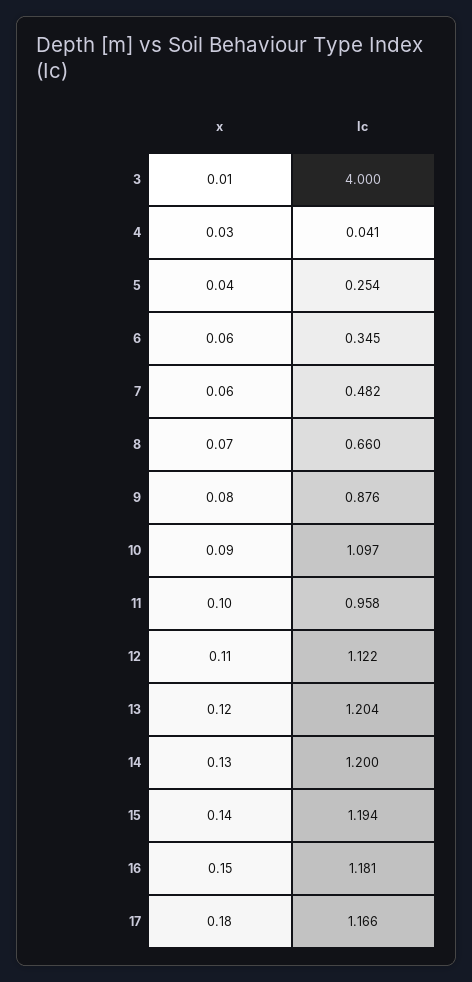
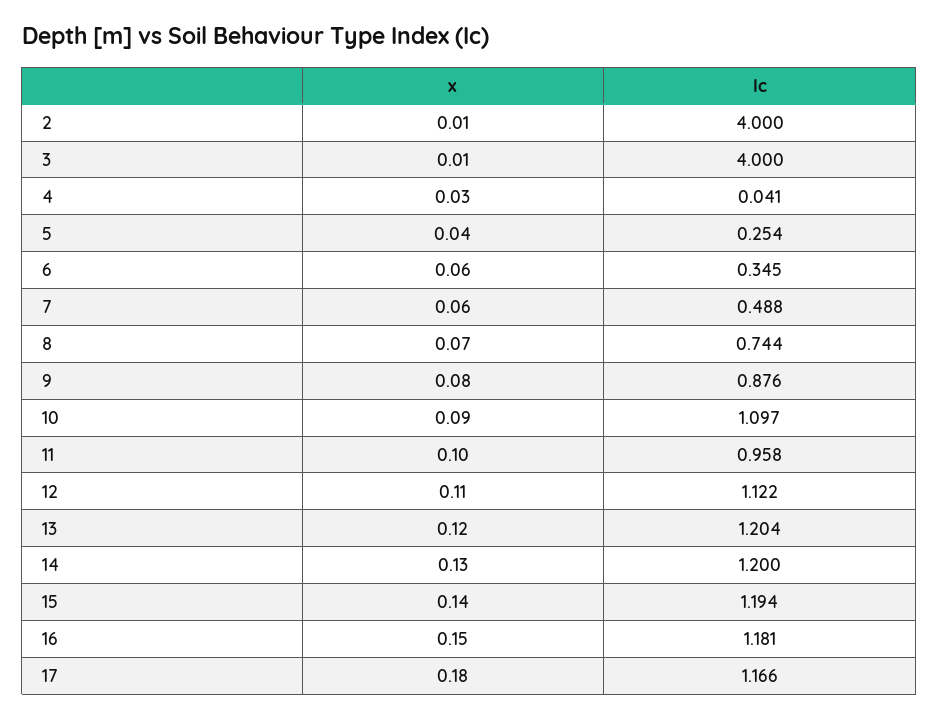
  {
    "x": {
      "3": 0.01,
      "4": 0.03,
      "5": 0.04,
      "6": 0.06,
      "7": 0.06,
      "8": 0.07,
      "9": 0.08,
      "10": 0.09,
      "11": 0.1,
      "12": 0.11,
      "13": 0.12,
      "14": 0.13,
      "15": 0.14,
      "16": 0.15,
-     "17": 0.18
+     "17": 0.18,
+     "2": 0.01
    },
    "Ic": {
      "3": 4,
      "4": 0.041,
      "5": 0.254,
      "6": 0.345,
-     "7": 0.482,
+     "7": 0.488,
-     "8": 0.66,
+     "8": 0.744,
      "9": 0.876,
      "10": 1.097,
      "11": 0.958,
      "12": 1.122,
      "13": 1.204,
      "14": 1.2,
      "15": 1.194,
      "16": 1.181,
-     "17": 1.166
+     "17": 1.166,
+     "2": 4
    }
  }

